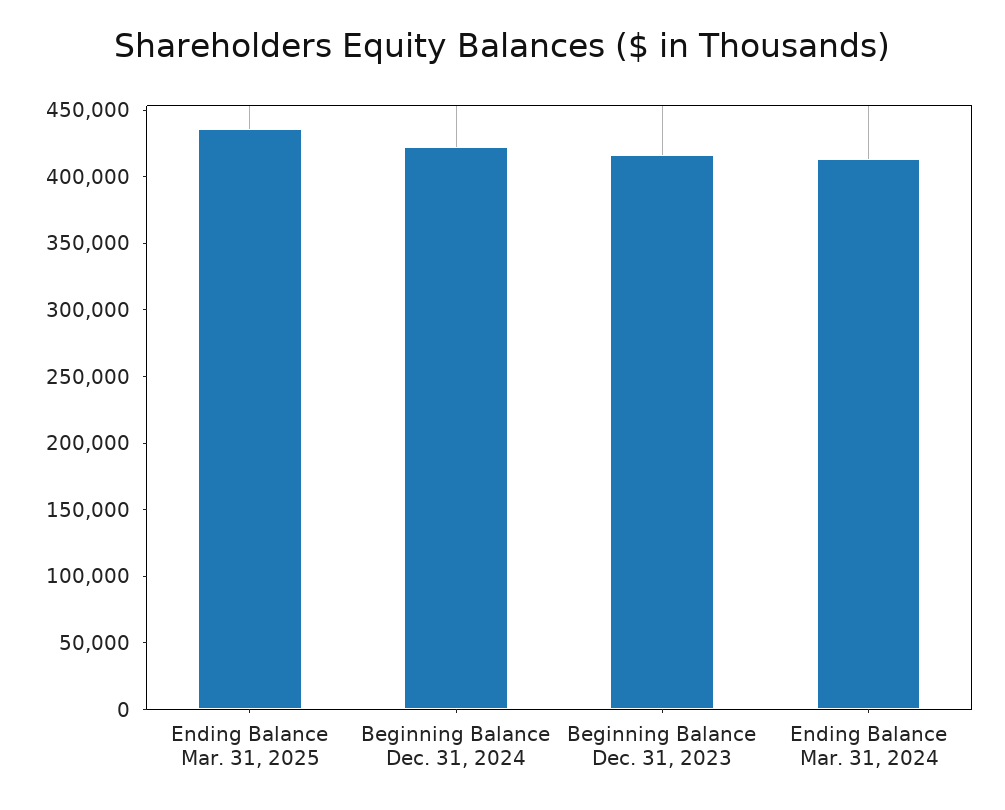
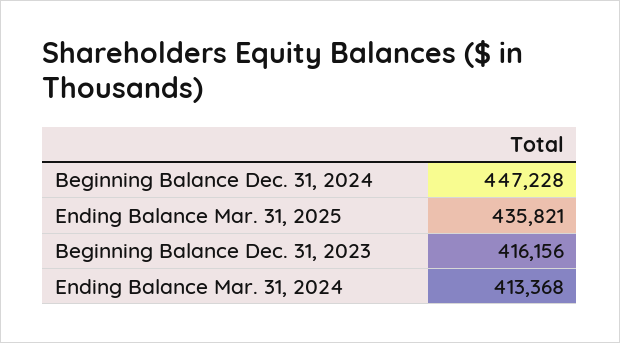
  {
    "Ending Balance Mar. 31, 2025": 435821,
-   "Beginning Balance Dec. 31, 2024": 420000,
+   "Beginning Balance Dec. 31, 2024": 447228,
    "Beginning Balance Dec. 31, 2023": 416156,
    "Ending Balance Mar. 31, 2024": 413368
  }

